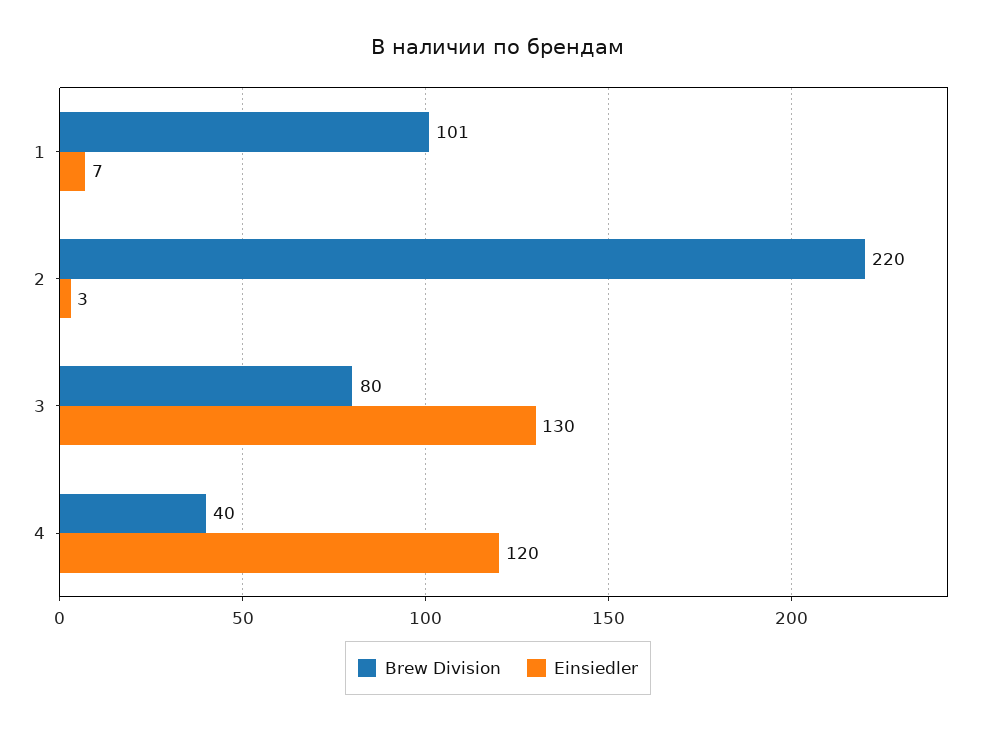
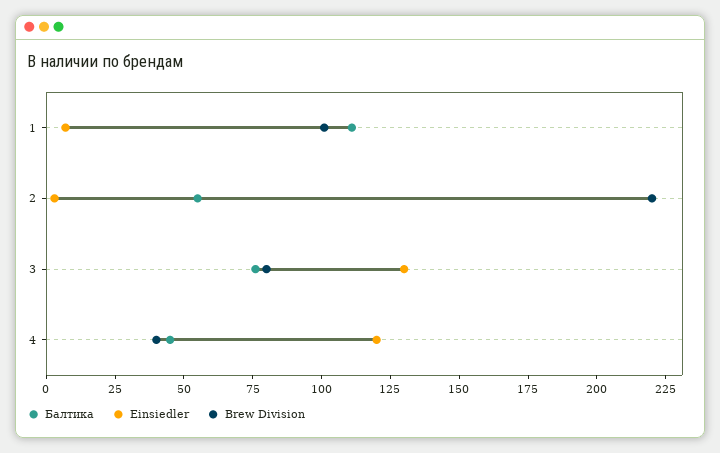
  {
    "Brew Division": {
      "1": 101,
      "2": 220,
      "3": 80,
      "4": 40
    },
    "Einsiedler": {
      "1": 7,
      "2": 3,
      "3": 130,
      "4": 120
-   }
+   },
+   "Балтика": {
+     "1": 110,
+     "2": 55,
+     "3": 75,
+     "4": 45
+   }
  }

